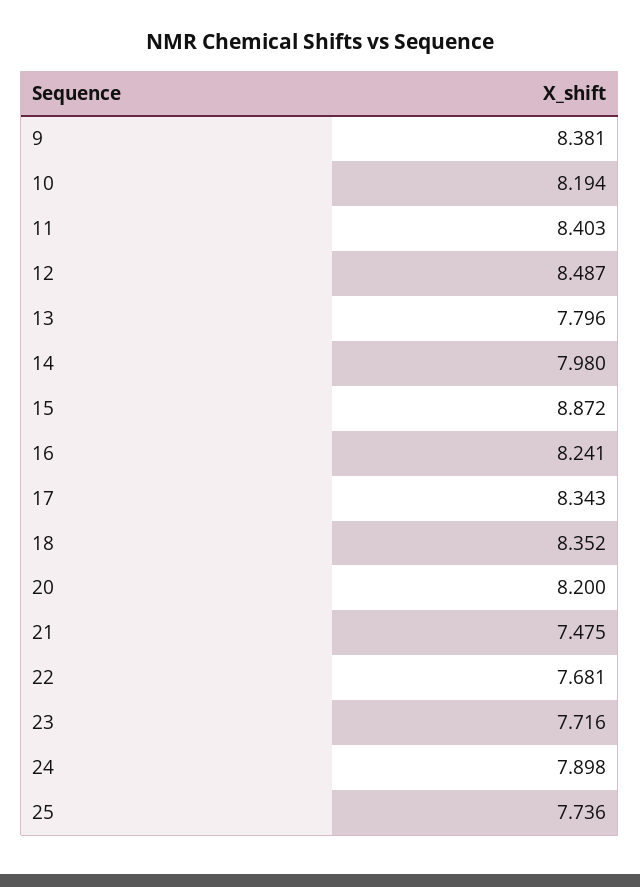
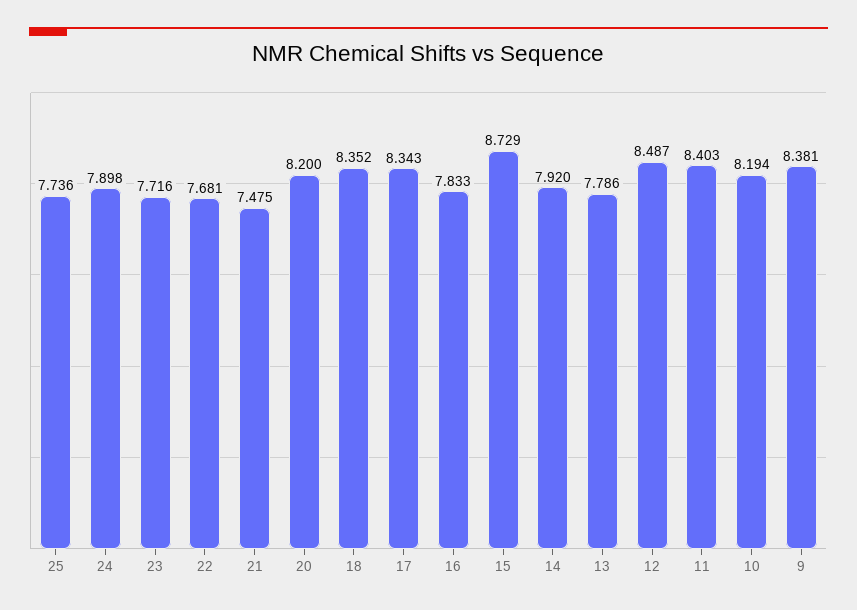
  {
    "9": 8.381,
    "10": 8.194,
    "11": 8.403,
    "12": 8.487,
-   "13": 7.796,
+   "13": 7.786,
-   "14": 7.98,
+   "14": 7.92,
-   "15": 8.872,
+   "15": 8.729,
-   "16": 8.241,
+   "16": 7.833,
    "17": 8.343,
    "18": 8.352,
    "20": 8.2,
    "21": 7.475,
    "22": 7.681,
    "23": 7.716,
    "24": 7.898,
    "25": 7.736
  }

